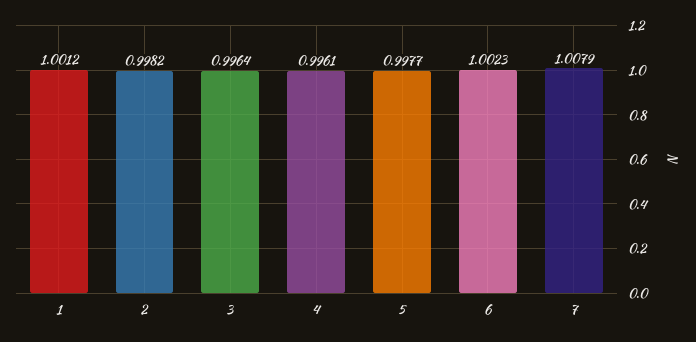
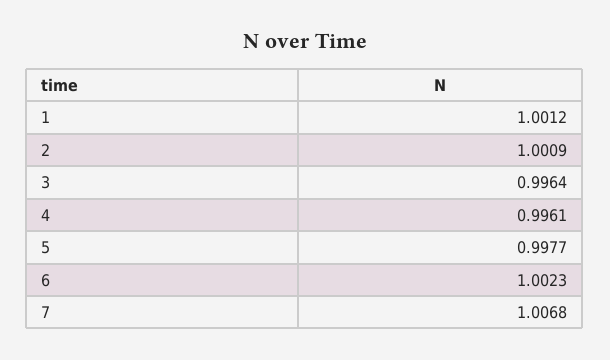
  {
    "1": 1.0012,
-   "2": 0.9982,
+   "2": 1.0009,
    "3": 0.9964,
    "4": 0.9961,
    "5": 0.9977,
    "6": 1.0023,
-   "7": 1.0079
+   "7": 1.0068
  }

